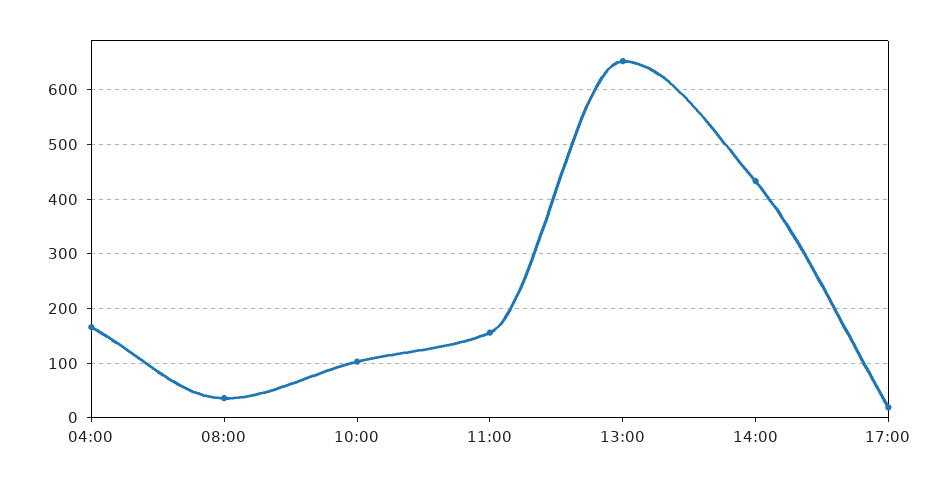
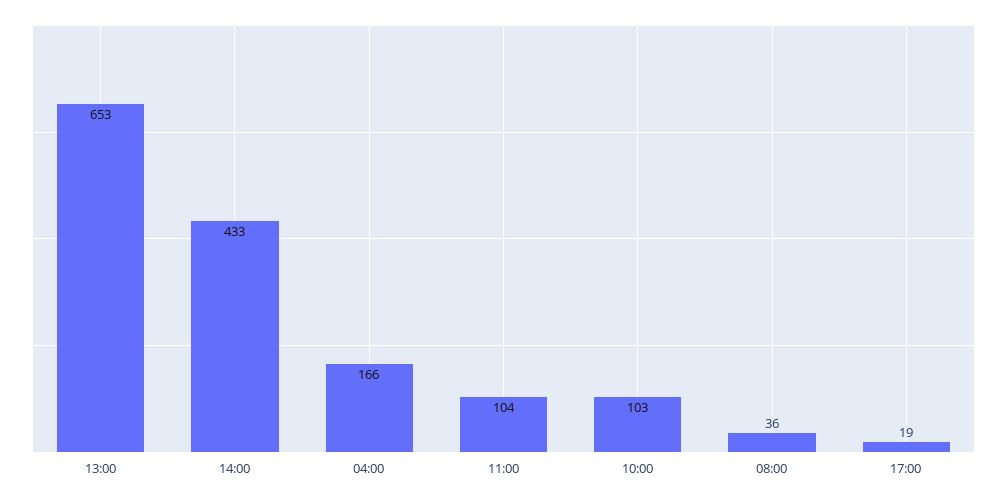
  {
    "04:00": 166,
    "08:00": 36,
    "10:00": 103,
-   "11:00": 160,
+   "11:00": 104,
    "13:00": 653,
    "14:00": 433,
    "17:00": 19
  }

